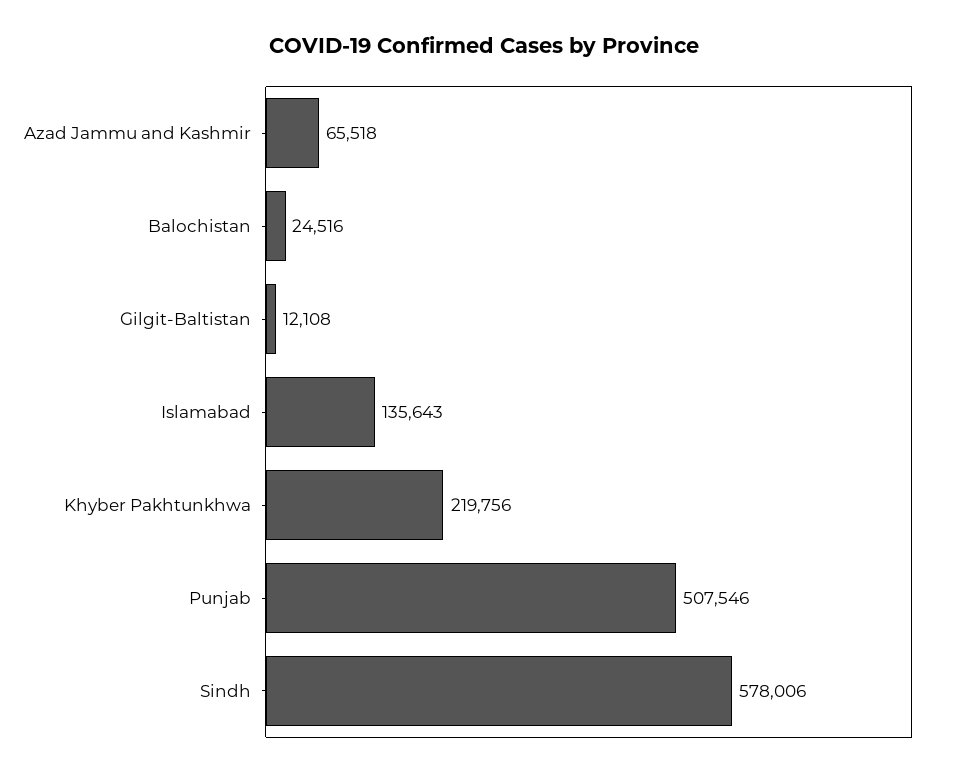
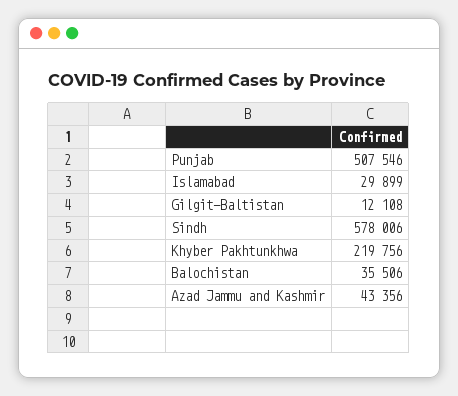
  {
-   "Azad Jammu and Kashmir": 65518,
+   "Azad Jammu and Kashmir": 43356,
-   "Balochistan": 24516,
+   "Balochistan": 35506,
    "Gilgit-Baltistan": 12108,
-   "Islamabad": 135643,
+   "Islamabad": 29899,
    "Khyber Pakhtunkhwa": 219756,
    "Punjab": 507546,
    "Sindh": 578006
  }

